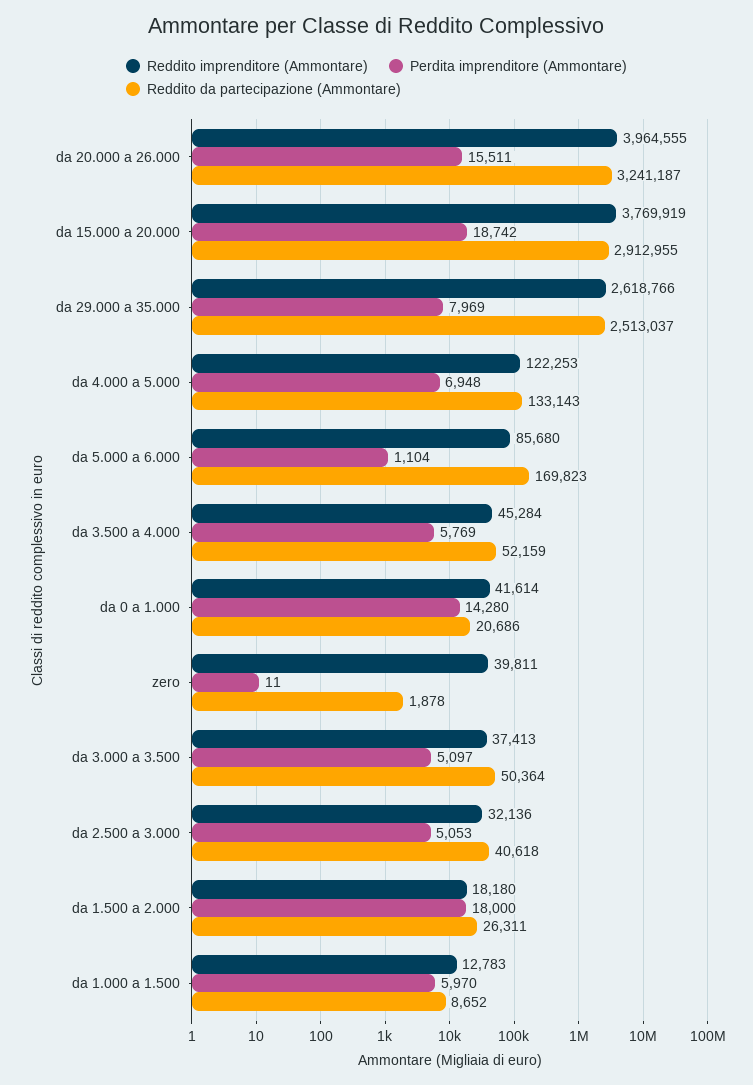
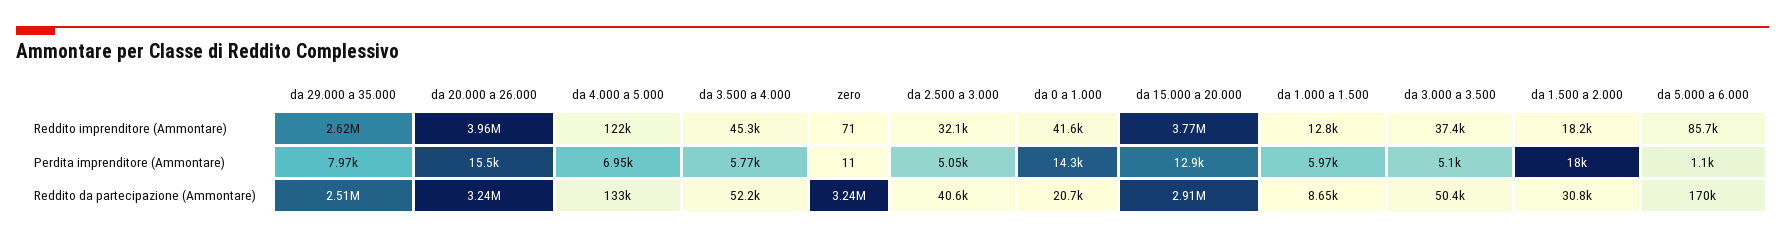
  {
    "Reddito imprenditore (Ammontare)": {
      "da 20.000 a 26.000": 3964555,
      "da 15.000 a 20.000": 3769919,
      "da 29.000 a 35.000": 2618766,
      "da 4.000 a 5.000": 122253,
      "da 5.000 a 6.000": 85680,
      "da 3.500 a 4.000": 45284,
      "da 0 a 1.000": 41614,
-     "zero": 39811,
+     "zero": 71,
      "da 3.000 a 3.500": 37413,
      "da 2.500 a 3.000": 32136,
      "da 1.500 a 2.000": 18180,
      "da 1.000 a 1.500": 12783
    },
    "Perdita imprenditore (Ammontare)": {
      "da 20.000 a 26.000": 15511,
-     "da 15.000 a 20.000": 18742,
+     "da 15.000 a 20.000": 12900,
      "da 29.000 a 35.000": 7969,
      "da 4.000 a 5.000": 6948,
      "da 5.000 a 6.000": 1104,
      "da 3.500 a 4.000": 5769,
      "da 0 a 1.000": 14280,
      "zero": 11,
      "da 3.000 a 3.500": 5097,
      "da 2.500 a 3.000": 5053,
      "da 1.500 a 2.000": 18000,
      "da 1.000 a 1.500": 5970
    },
    "Reddito da partecipazione (Ammontare)": {
      "da 20.000 a 26.000": 3241187,
      "da 15.000 a 20.000": 2912955,
      "da 29.000 a 35.000": 2513037,
      "da 4.000 a 5.000": 133143,
      "da 5.000 a 6.000": 169823,
      "da 3.500 a 4.000": 52159,
      "da 0 a 1.000": 20686,
-     "zero": 1878,
+     "zero": 3240000,
      "da 3.000 a 3.500": 50364,
      "da 2.500 a 3.000": 40618,
-     "da 1.500 a 2.000": 26311,
+     "da 1.500 a 2.000": 30800,
      "da 1.000 a 1.500": 8652
    }
  }

